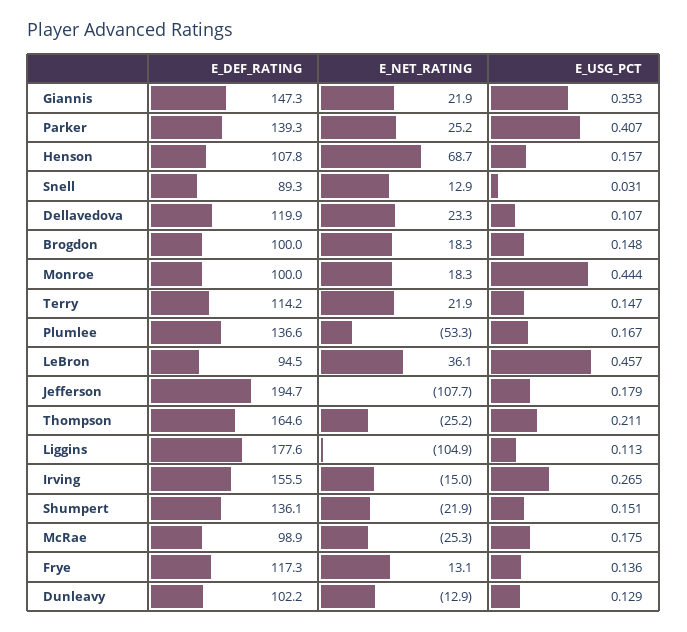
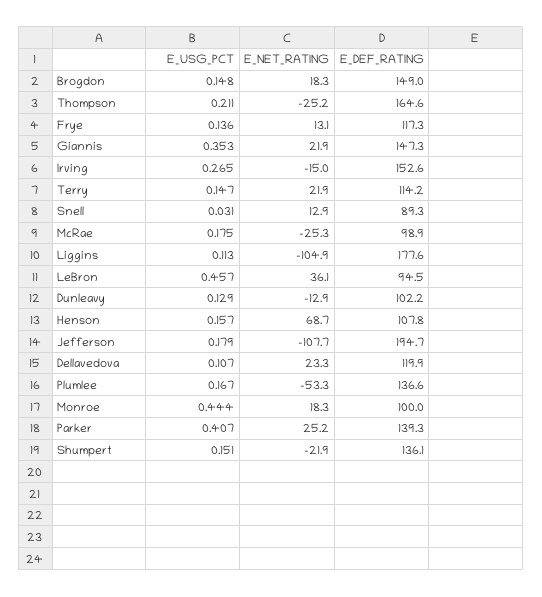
  {
    "E_DEF_RATING": {
      "Giannis": 147.3,
      "Parker": 139.3,
      "Henson": 107.8,
      "Snell": 89.3,
      "Dellavedova": 119.9,
-     "Brogdon": 100,
+     "Brogdon": 149,
      "Monroe": 100,
      "Terry": 114.2,
      "Plumlee": 136.6,
      "LeBron": 94.5,
      "Jefferson": 194.7,
      "Thompson": 164.6,
      "Liggins": 177.6,
-     "Irving": 155.5,
+     "Irving": 152.6,
      "Shumpert": 136.1,
      "McRae": 98.9,
      "Frye": 117.3,
      "Dunleavy": 102.2
    },
    "E_NET_RATING": {
      "Giannis": 21.9,
      "Parker": 25.2,
      "Henson": 68.7,
      "Snell": 12.9,
      "Dellavedova": 23.3,
      "Brogdon": 18.3,
      "Monroe": 18.3,
      "Terry": 21.9,
      "Plumlee": -53.3,
      "LeBron": 36.1,
      "Jefferson": -107.7,
      "Thompson": -25.2,
      "Liggins": -104.9,
      "Irving": -15,
      "Shumpert": -21.9,
      "McRae": -25.3,
      "Frye": 13.1,
      "Dunleavy": -12.9
    },
    "E_USG_PCT": {
      "Giannis": 0.353,
      "Parker": 0.407,
      "Henson": 0.157,
      "Snell": 0.031,
      "Dellavedova": 0.107,
      "Brogdon": 0.148,
      "Monroe": 0.444,
      "Terry": 0.147,
      "Plumlee": 0.167,
      "LeBron": 0.457,
      "Jefferson": 0.179,
      "Thompson": 0.211,
      "Liggins": 0.113,
      "Irving": 0.265,
      "Shumpert": 0.151,
      "McRae": 0.175,
      "Frye": 0.136,
      "Dunleavy": 0.129
    }
  }

